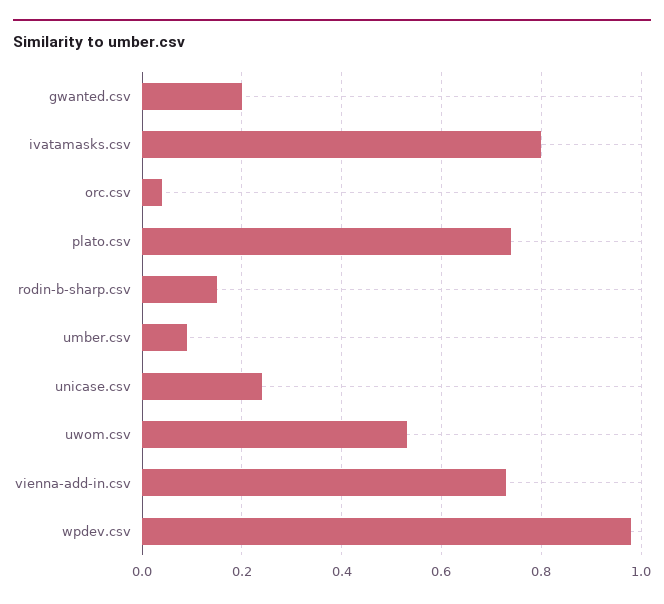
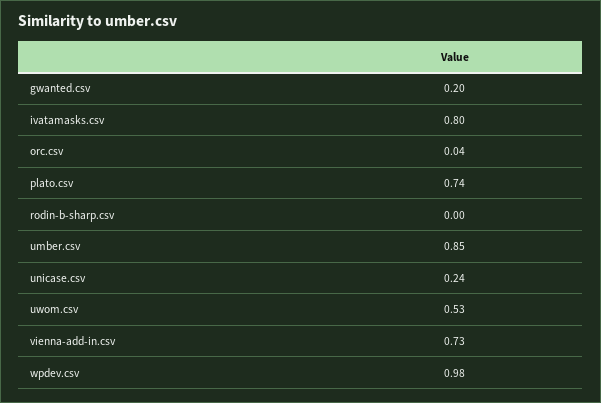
  {
    "gwanted.csv": 0.2,
    "ivatamasks.csv": 0.8,
    "orc.csv": 0.04,
    "plato.csv": 0.74,
-   "rodin-b-sharp.csv": 0.15,
+   "rodin-b-sharp.csv": 0,
-   "umber.csv": 0.1,
+   "umber.csv": 0.85,
    "unicase.csv": 0.24,
    "uwom.csv": 0.53,
    "vienna-add-in.csv": 0.73,
    "wpdev.csv": 0.98
  }

